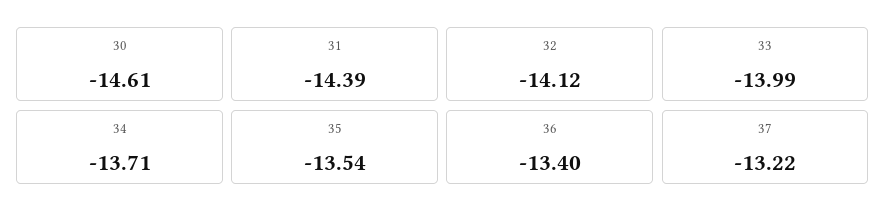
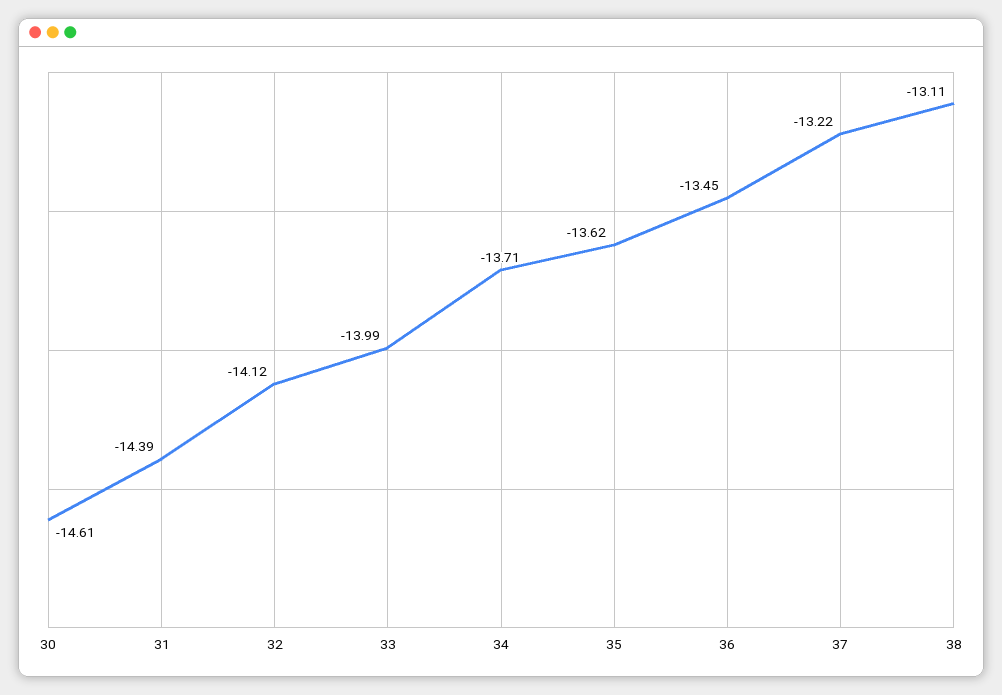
  {
    "30": -14.61,
    "31": -14.39,
    "32": -14.12,
    "33": -13.99,
    "34": -13.71,
-   "35": -13.54,
+   "35": -13.62,
-   "36": -13.4,
+   "36": -13.45,
-   "37": -13.22
+   "37": -13.22,
+   "38": -13.11
  }

